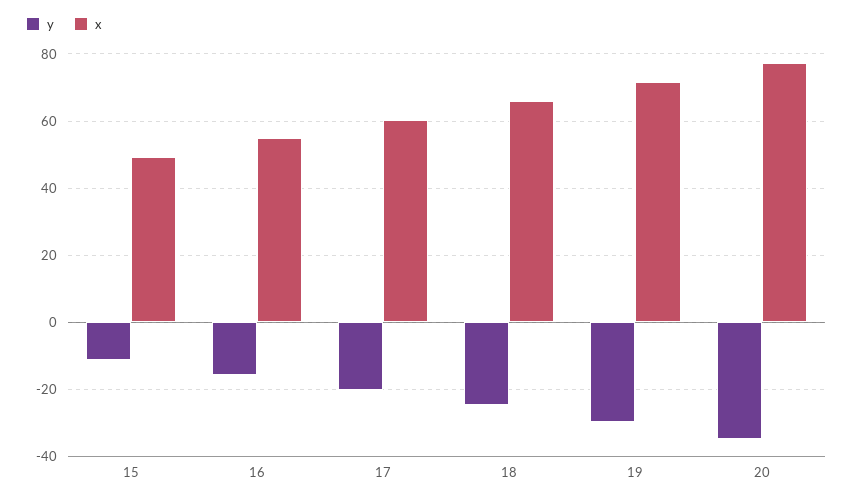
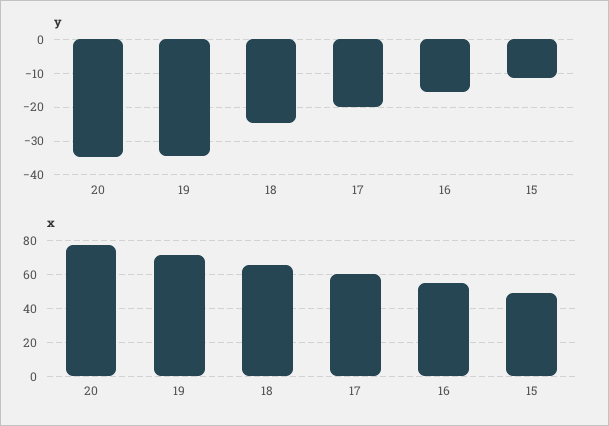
  {
    "y": {
      "15": -12,
      "16": -16,
      "17": -20,
      "18": -24,
-     "19": -30,
+     "19": -34,
      "20": -34
    },
    "x": {
      "15": 50,
      "16": 54,
      "17": 60,
      "18": 66,
      "19": 72,
      "20": 78
    }
  }

